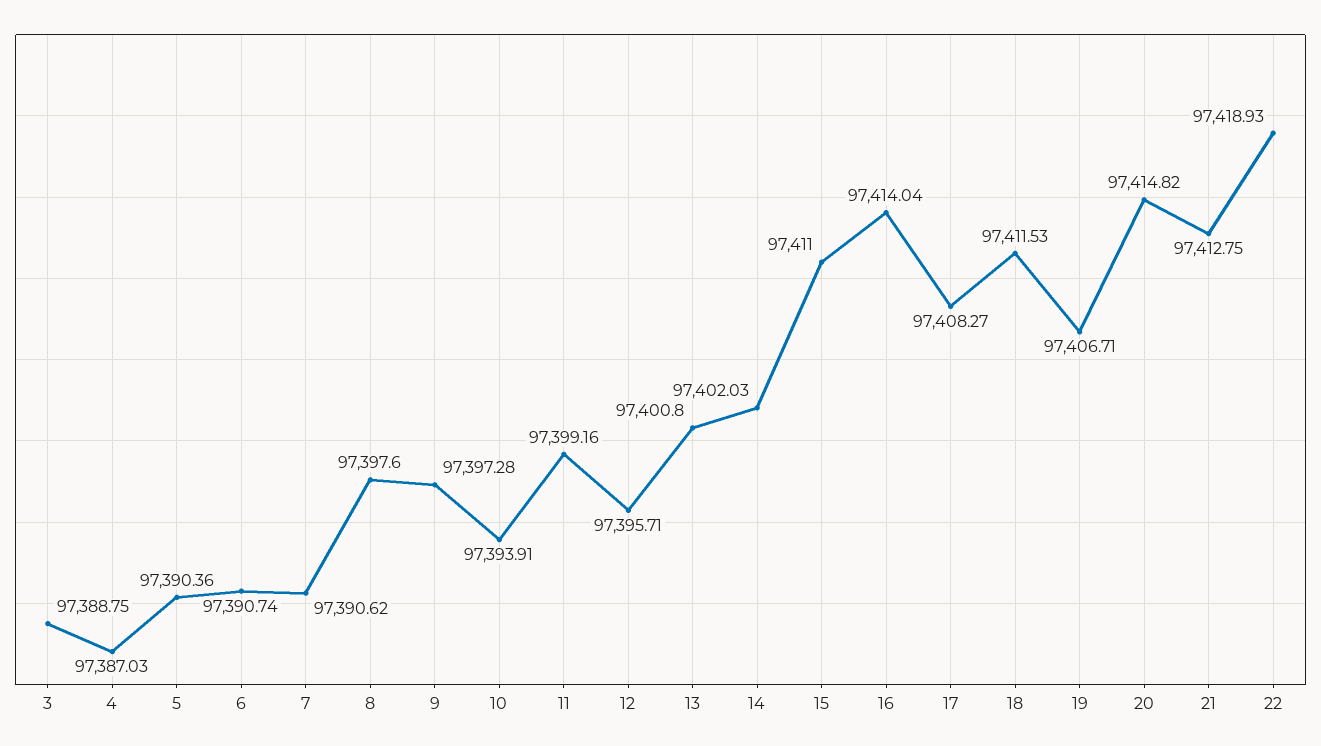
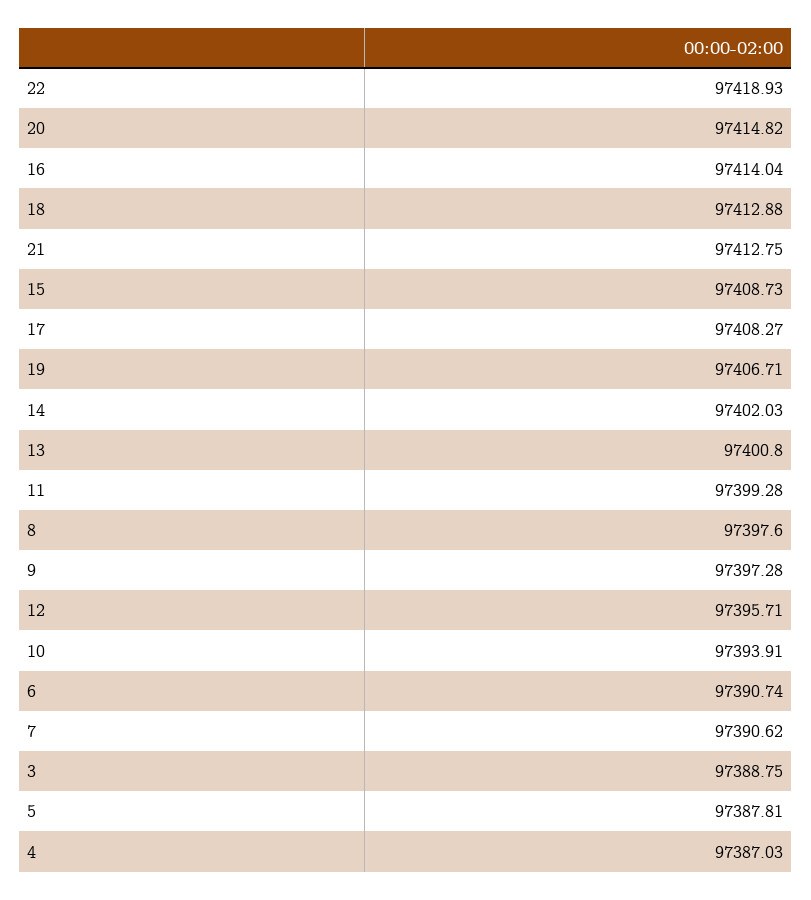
  {
    "3": 97388.75,
    "4": 97387.03,
-   "5": 97390.36,
+   "5": 97387.81,
    "6": 97390.74,
    "7": 97390.62,
    "8": 97397.6,
    "9": 97397.28,
    "10": 97393.91,
-   "11": 97399.16,
+   "11": 97399.28,
    "12": 97395.71,
    "13": 97400.8,
    "14": 97402.03,
-   "15": 97411,
+   "15": 97408.73,
    "16": 97414.04,
    "17": 97408.27,
-   "18": 97411.53,
+   "18": 97412.88,
    "19": 97406.71,
    "20": 97414.82,
    "21": 97412.75,
    "22": 97418.93
  }

